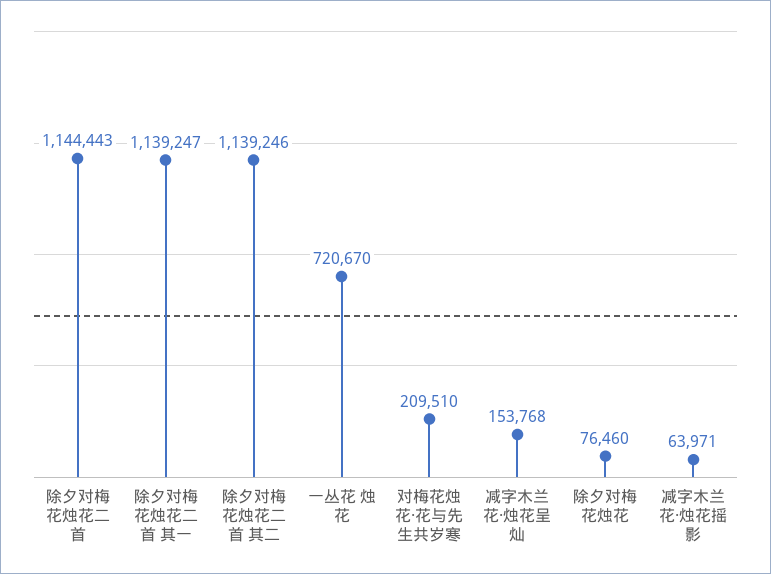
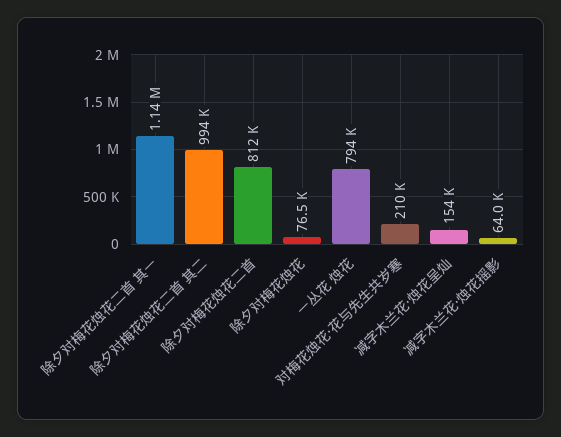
  {
-   "除夕对梅花烛花二首": 1144443,
+   "除夕对梅花烛花二首": 812000,
    "除夕对梅花烛花二首 其一": 1139247,
-   "除夕对梅花烛花二首 其二": 1139246,
+   "除夕对梅花烛花二首 其二": 994000,
-   "一丛花 烛花": 720670,
+   "一丛花 烛花": 794000,
    "对梅花烛花·花与先生共岁寒": 209510,
    "减字木兰花·烛花呈灿": 153768,
    "除夕对梅花烛花": 76460,
    "减字木兰花·烛花摇影": 63971
  }

